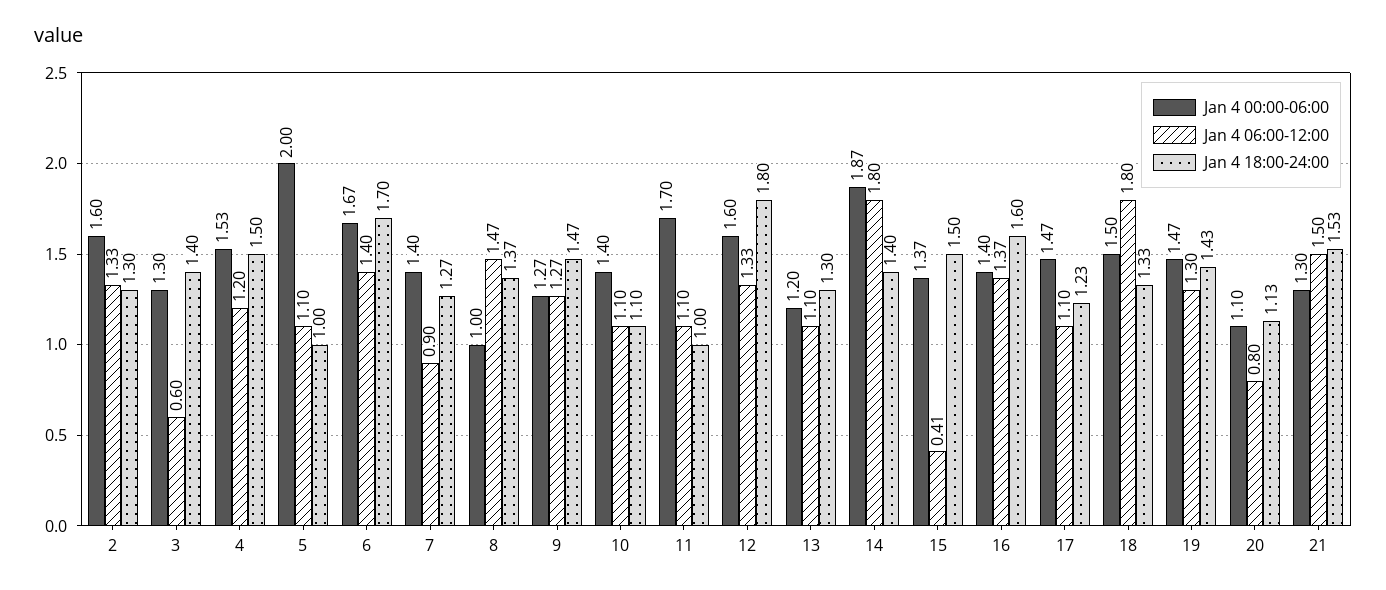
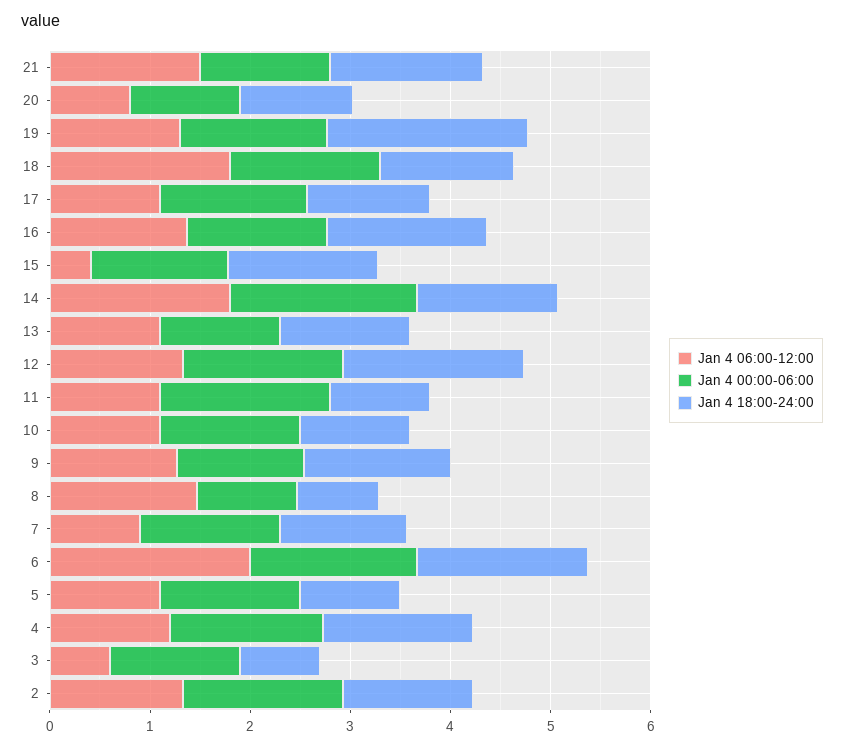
  {
    "Jan 4 00:00-06:00": {
      "2": 1.6,
      "3": 1.3,
      "4": 1.53,
-     "5": 2,
+     "5": 1.4,
      "6": 1.67,
      "7": 1.4,
      "8": 1,
      "9": 1.27,
      "10": 1.4,
      "11": 1.7,
      "12": 1.6,
      "13": 1.2,
      "14": 1.87,
      "15": 1.37,
      "16": 1.4,
      "17": 1.47,
      "18": 1.5,
      "19": 1.47,
      "20": 1.1,
      "21": 1.3
    },
    "Jan 4 06:00-12:00": {
      "2": 1.33,
      "3": 0.6,
      "4": 1.2,
      "5": 1.1,
-     "6": 1.4,
+     "6": 2,
      "7": 0.9,
      "8": 1.47,
      "9": 1.27,
      "10": 1.1,
      "11": 1.1,
      "12": 1.33,
      "13": 1.1,
      "14": 1.8,
      "15": 0.41,
      "16": 1.37,
      "17": 1.1,
      "18": 1.8,
      "19": 1.3,
      "20": 0.8,
      "21": 1.5
    },
    "Jan 4 18:00-24:00": {
      "2": 1.3,
-     "3": 1.4,
+     "3": 0.8,
      "4": 1.5,
      "5": 1,
      "6": 1.7,
      "7": 1.27,
-     "8": 1.37,
+     "8": 0.8,
      "9": 1.47,
      "10": 1.1,
      "11": 1,
      "12": 1.8,
      "13": 1.3,
      "14": 1.4,
      "15": 1.5,
      "16": 1.6,
      "17": 1.23,
      "18": 1.33,
-     "19": 1.43,
+     "19": 2,
      "20": 1.13,
      "21": 1.53
    }
  }

